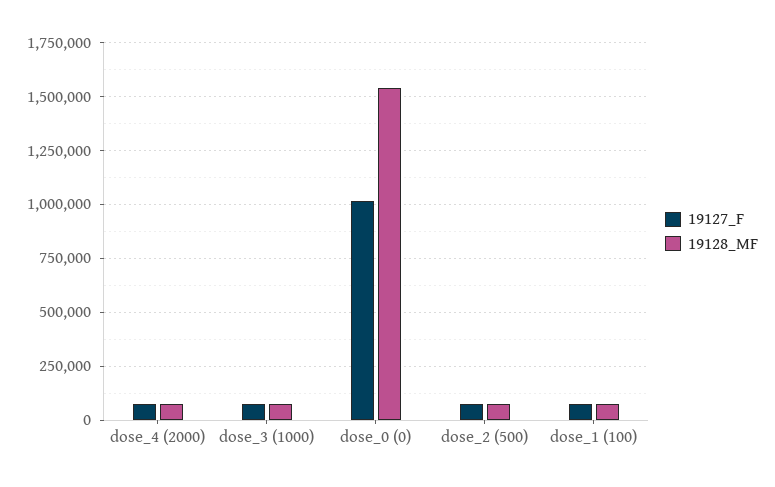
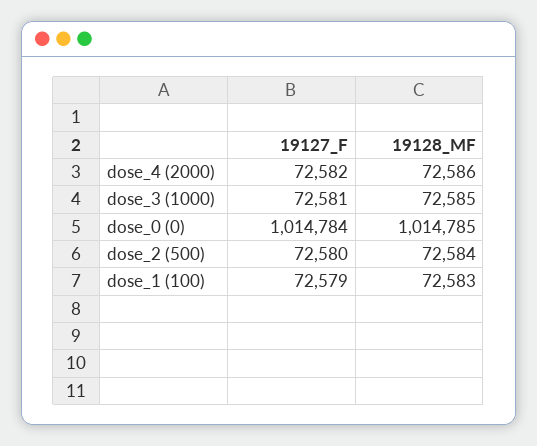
  {
    "19127_F": {
      "dose_4 (2000)": 72582,
      "dose_3 (1000)": 72581,
      "dose_0 (0)": 1014784,
      "dose_2 (500)": 72580,
      "dose_1 (100)": 72579
    },
    "19128_MF": {
      "dose_4 (2000)": 72586,
      "dose_3 (1000)": 72585,
-     "dose_0 (0)": 1550000,
+     "dose_0 (0)": 1014785,
      "dose_2 (500)": 72584,
      "dose_1 (100)": 72583
    }
  }

